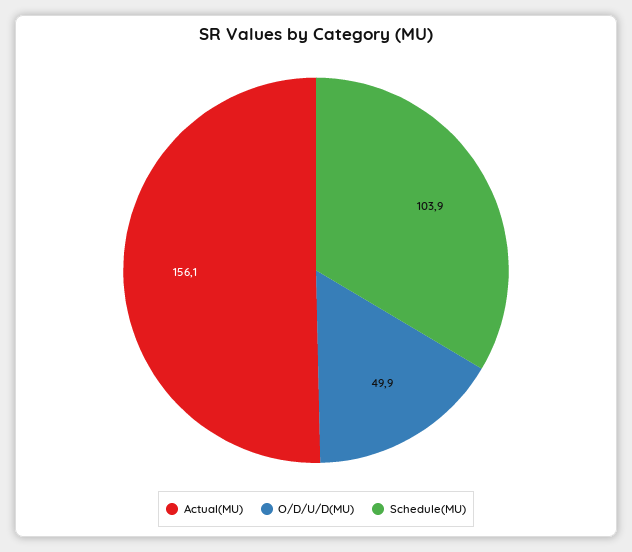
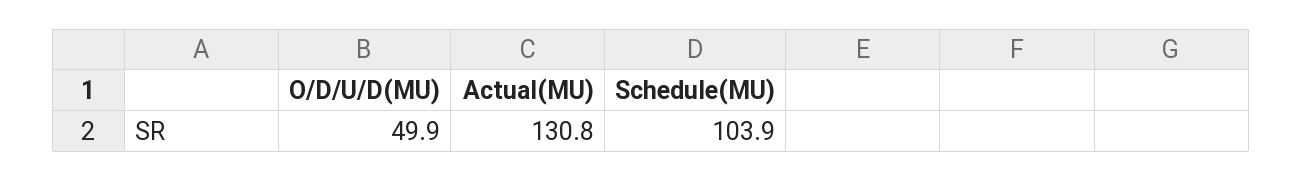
  {
-   "Actual(MU)": 156.1,
+   "Actual(MU)": 130.8,
    "O/D/U/D(MU)": 49.9,
    "Schedule(MU)": 103.9
  }

